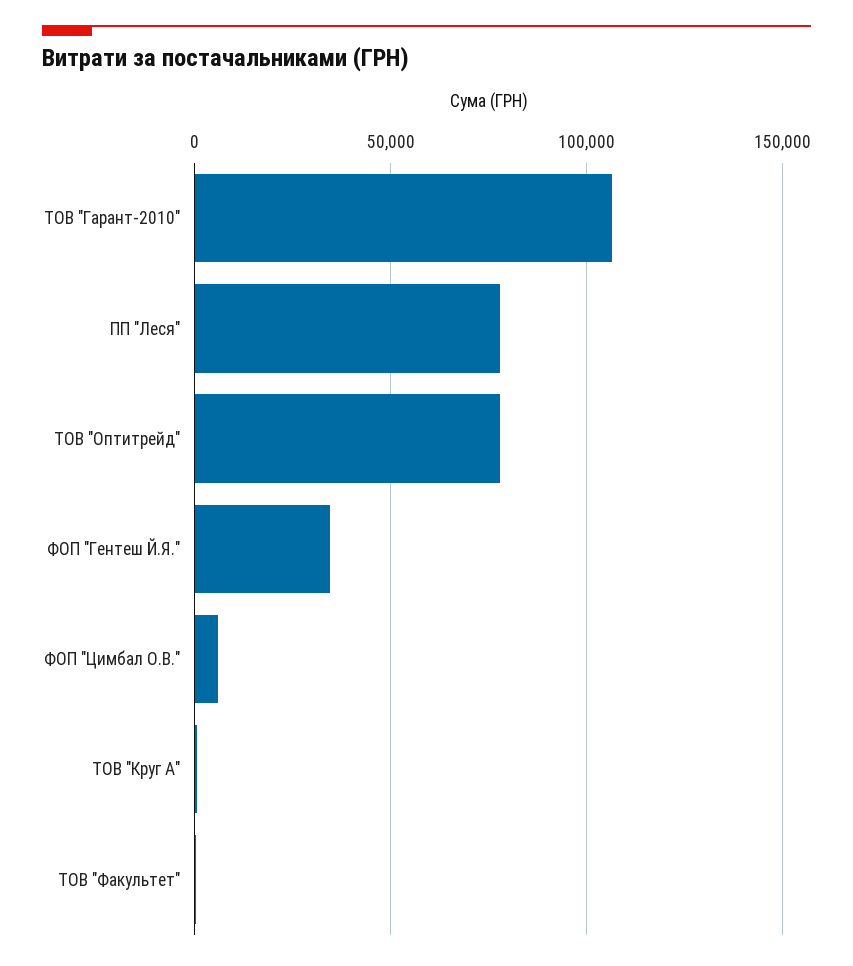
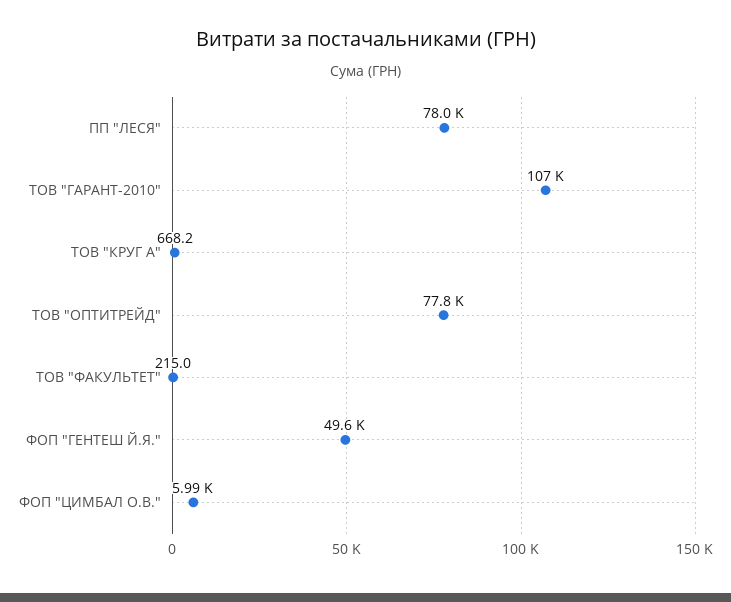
  {
    "ТОВ \"Гарант-2010\"": 107000,
    "ПП \"Леся\"": 78000,
    "ТОВ \"Оптитрейд\"": 77800,
-   "ФОП \"Гентеш Й.Я.\"": 35000,
+   "ФОП \"Гентеш Й.Я.\"": 49600,
    "ФОП \"Цимбал О.В.\"": 5990,
    "ТОВ \"Круг А\"": 668.2,
    "ТОВ \"Факультет\"": 215
  }

